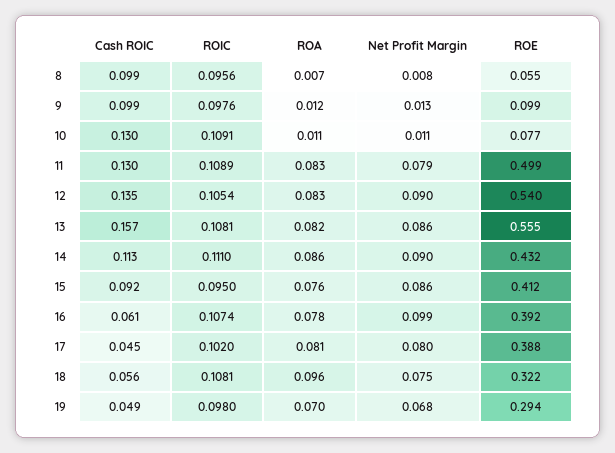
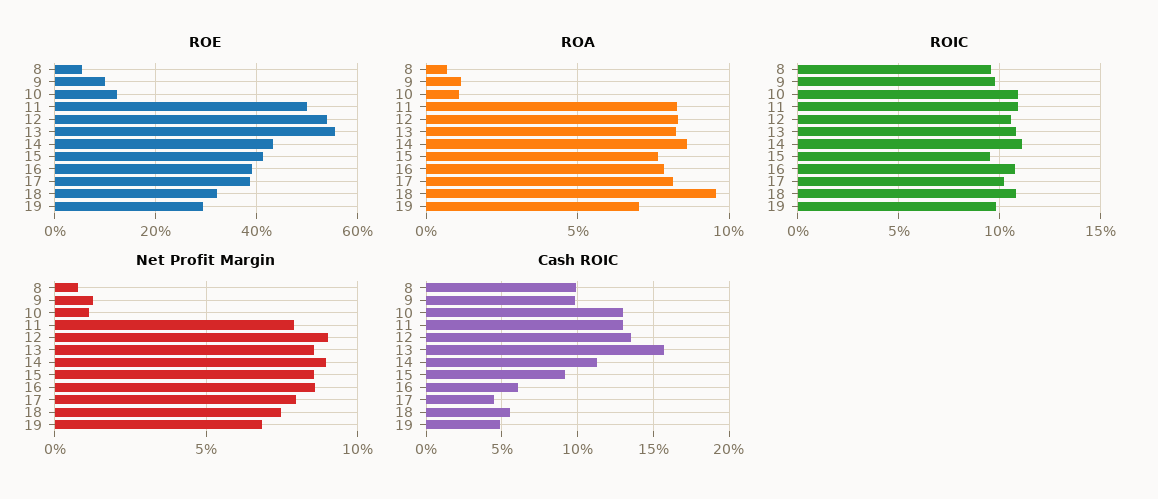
  {
    "Cash ROIC": {
      "8": 0.099,
      "9": 0.099,
      "10": 0.13,
      "11": 0.13,
      "12": 0.135,
      "13": 0.157,
      "14": 0.113,
      "15": 0.092,
      "16": 0.061,
      "17": 0.045,
      "18": 0.056,
      "19": 0.049
    },
    "ROIC": {
      "8": 0.0956,
      "9": 0.0976,
      "10": 0.1091,
      "11": 0.1089,
      "12": 0.1054,
      "13": 0.1081,
      "14": 0.111,
      "15": 0.095,
      "16": 0.1074,
      "17": 0.102,
      "18": 0.1081,
      "19": 0.098
    },
    "ROA": {
      "8": 0.007,
      "9": 0.012,
      "10": 0.011,
      "11": 0.083,
      "12": 0.083,
      "13": 0.082,
      "14": 0.086,
      "15": 0.076,
      "16": 0.078,
      "17": 0.081,
      "18": 0.096,
      "19": 0.07
    },
    "Net Profit Margin": {
      "8": 0.008,
      "9": 0.013,
      "10": 0.011,
      "11": 0.079,
      "12": 0.09,
      "13": 0.086,
      "14": 0.09,
      "15": 0.086,
-     "16": 0.099,
+     "16": 0.085,
      "17": 0.08,
      "18": 0.075,
      "19": 0.068
    },
    "ROE": {
      "8": 0.055,
      "9": 0.099,
-     "10": 0.077,
+     "10": 0.12,
      "11": 0.499,
      "12": 0.54,
      "13": 0.555,
      "14": 0.432,
      "15": 0.412,
      "16": 0.392,
      "17": 0.388,
      "18": 0.322,
      "19": 0.294
    }
  }

